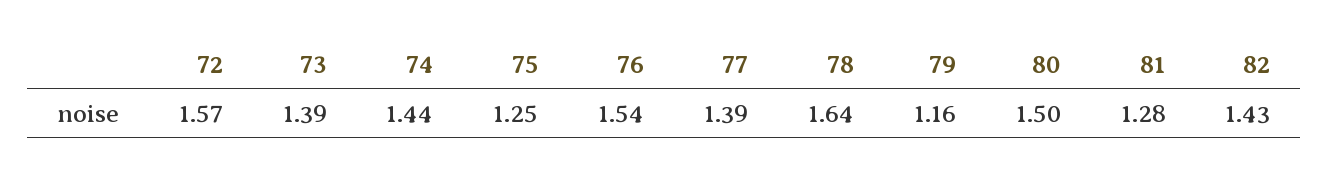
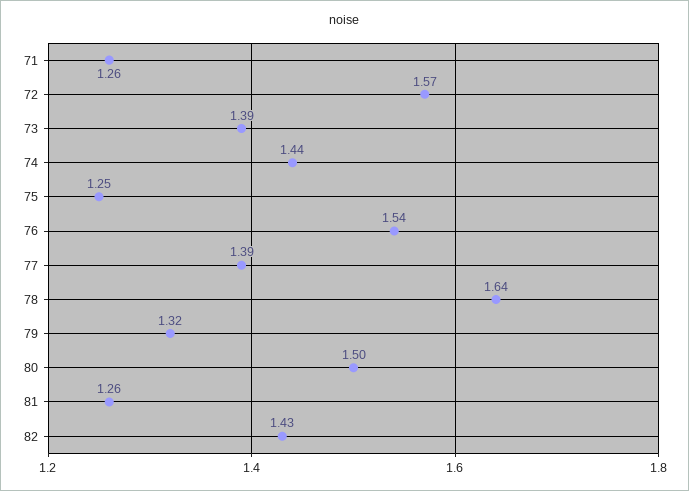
  {
    "72": 1.57,
    "73": 1.39,
    "74": 1.44,
    "75": 1.25,
    "76": 1.54,
    "77": 1.39,
    "78": 1.64,
-   "79": 1.16,
+   "79": 1.32,
    "80": 1.5,
-   "81": 1.28,
+   "81": 1.26,
-   "82": 1.43
+   "82": 1.43,
+   "71": 1.26
  }

